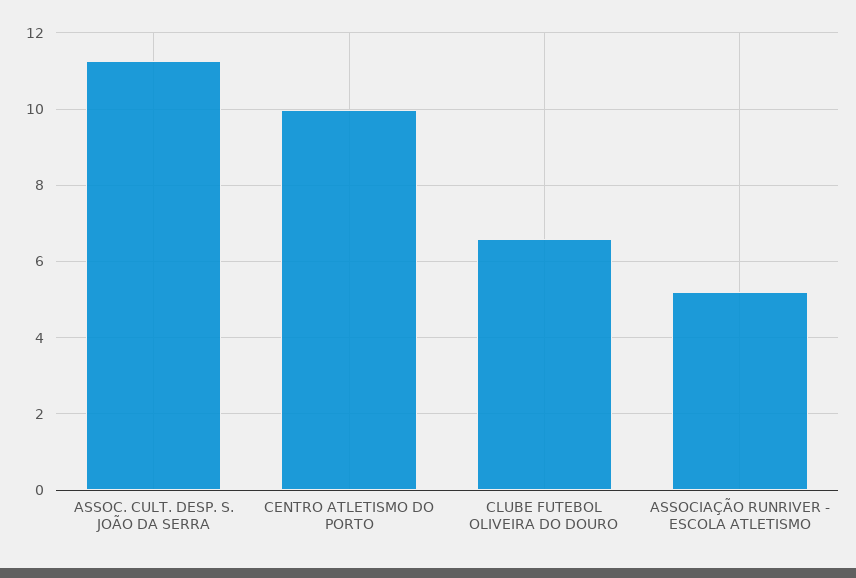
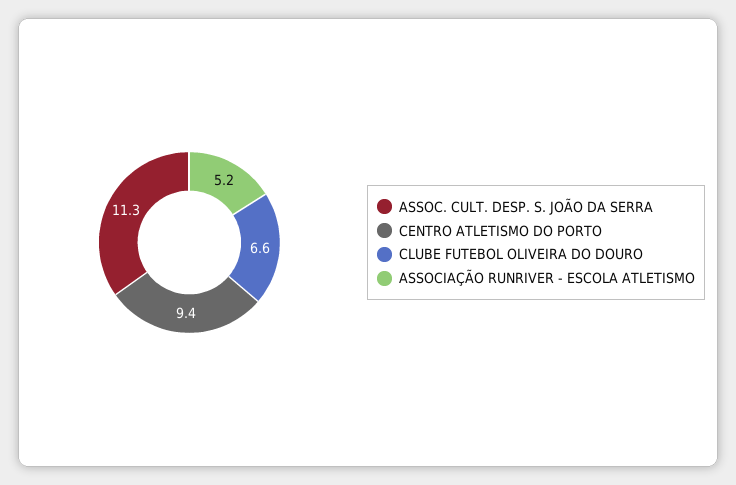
  {
    "ASSOC. CULT. DESP. S. JOÃO DA SERRA": 11.3,
-   "CENTRO ATLETISMO DO PORTO": 10,
+   "CENTRO ATLETISMO DO PORTO": 9.4,
    "CLUBE FUTEBOL OLIVEIRA DO DOURO": 6.6,
    "ASSOCIAÇÃO RUNRIVER - ESCOLA ATLETISMO": 5.2
  }

